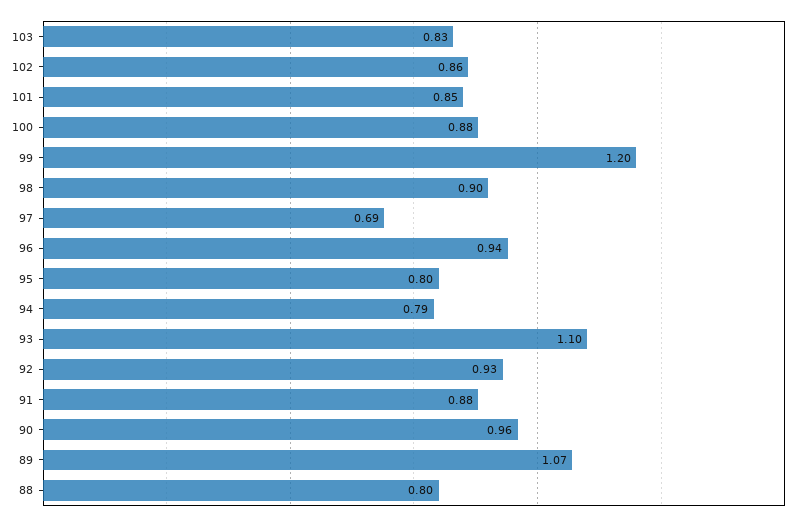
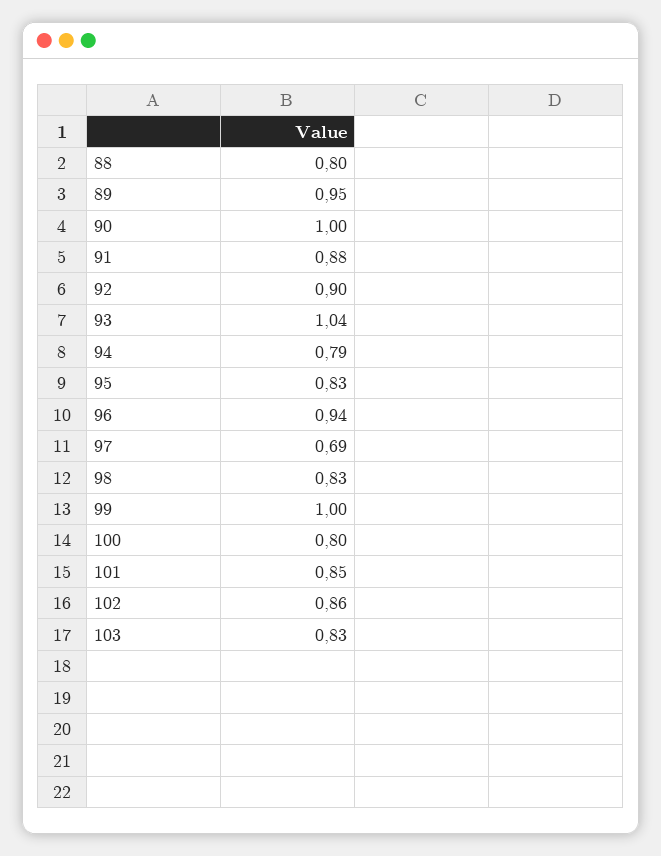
  {
    "103": 0.83,
    "102": 0.86,
    "101": 0.85,
-   "100": 0.88,
+   "100": 0.8,
-   "99": 1.2,
+   "99": 1,
-   "98": 0.9,
+   "98": 0.83,
    "97": 0.69,
    "96": 0.94,
-   "95": 0.8,
+   "95": 0.83,
    "94": 0.79,
-   "93": 1.1,
+   "93": 1.04,
-   "92": 0.93,
+   "92": 0.9,
    "91": 0.88,
-   "90": 0.96,
+   "90": 1,
-   "89": 1.07,
+   "89": 0.95,
    "88": 0.8
  }

